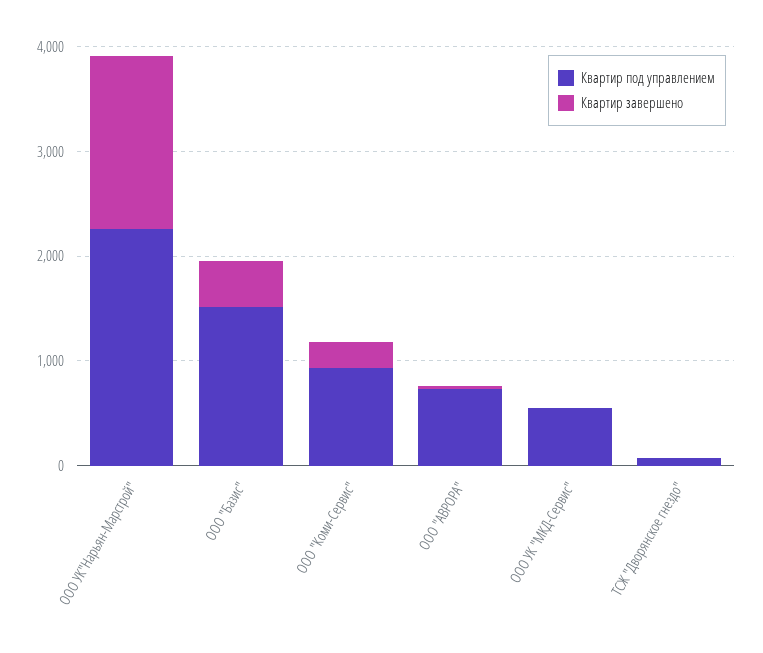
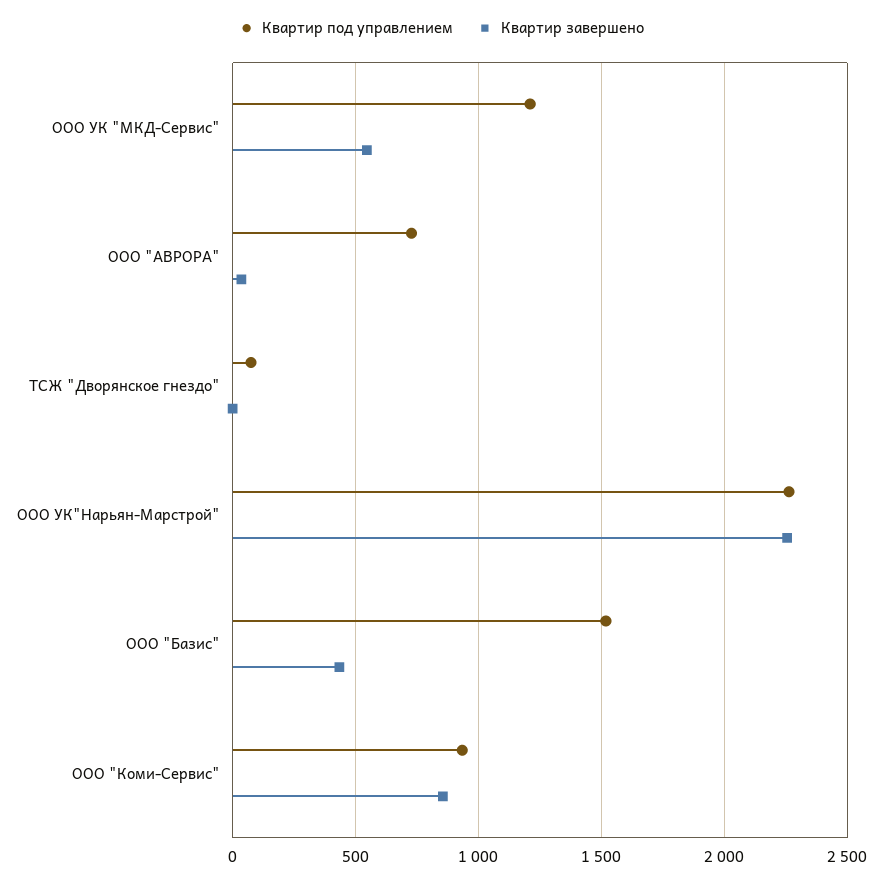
  {
    "Квартир под управлением": {
      "ООО УК\"Нарьян-Марстрой\"": 2250,
      "ООО \"Базис\"": 1500,
      "ООО \"Коми-Сервис\"": 950,
      "ООО \"АВРОРА\"": 750,
-     "ООО УК \"МКД-Сервис\"": 600,
+     "ООО УК \"МКД-Сервис\"": 1200,
      "ТСЖ \"Дворянское гнездо\"": 100
    },
    "Квартир завершено": {
-     "ООО УК\"Нарьян-Марстрой\"": 1600,
+     "ООО УК\"Нарьян-Марстрой\"": 2250,
      "ООО \"Базис\"": 450,
-     "ООО \"Коми-Сервис\"": 200,
+     "ООО \"Коми-Сервис\"": 850,
      "ООО \"АВРОРА\"": 50,
-     "ООО УК \"МКД-Сервис\"": 0,
+     "ООО УК \"МКД-Сервис\"": 550,
      "ТСЖ \"Дворянское гнездо\"": 0
    }
  }

